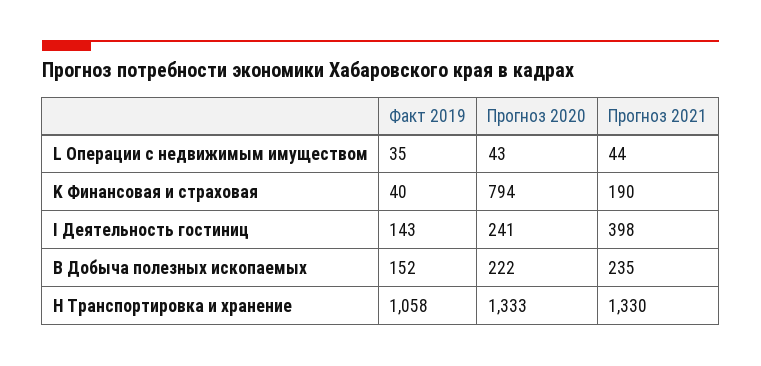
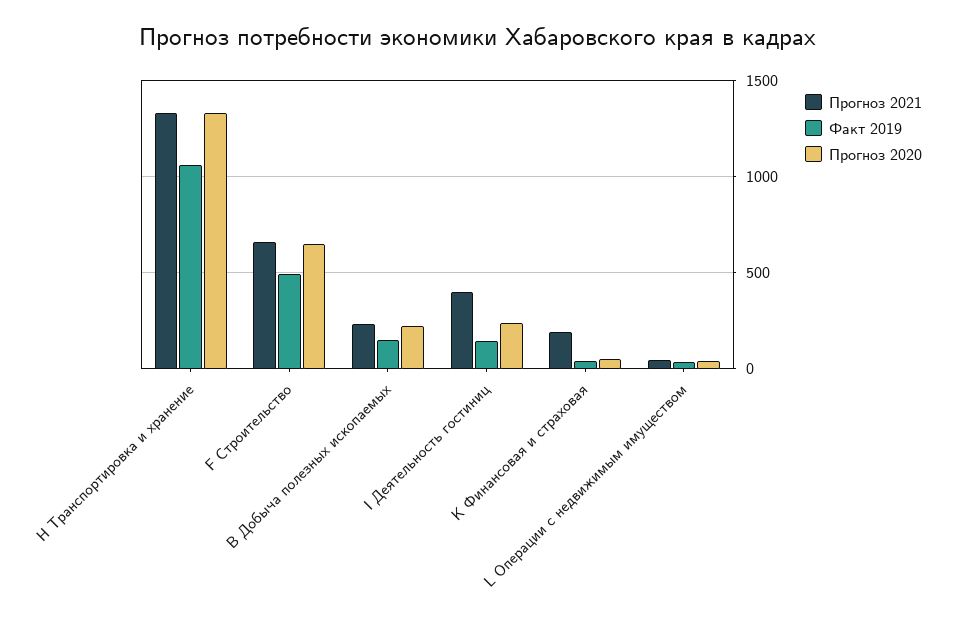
  {
    "Факт 2019": {
      "L Операции с недвижимым имуществом": 35,
      "K Финансовая и страховая": 40,
      "I Деятельность гостиниц": 143,
      "В Добыча полезных ископаемых": 152,
-     "Н Транспортировка и хранение": 1058
+     "Н Транспортировка и хранение": 1058,
+     "F Строительство": 500
    },
    "Прогноз 2020": {
      "L Операции с недвижимым имуществом": 43,
-     "K Финансовая и страховая": 794,
+     "K Финансовая и страховая": 50,
      "I Деятельность гостиниц": 241,
      "В Добыча полезных ископаемых": 222,
-     "Н Транспортировка и хранение": 1333
+     "Н Транспортировка и хранение": 1333,
+     "F Строительство": 650
    },
    "Прогноз 2021": {
      "L Операции с недвижимым имуществом": 44,
      "K Финансовая и страховая": 190,
      "I Деятельность гостиниц": 398,
      "В Добыча полезных ископаемых": 235,
-     "Н Транспортировка и хранение": 1330
+     "Н Транспортировка и хранение": 1330,
+     "F Строительство": 650
    }
  }

